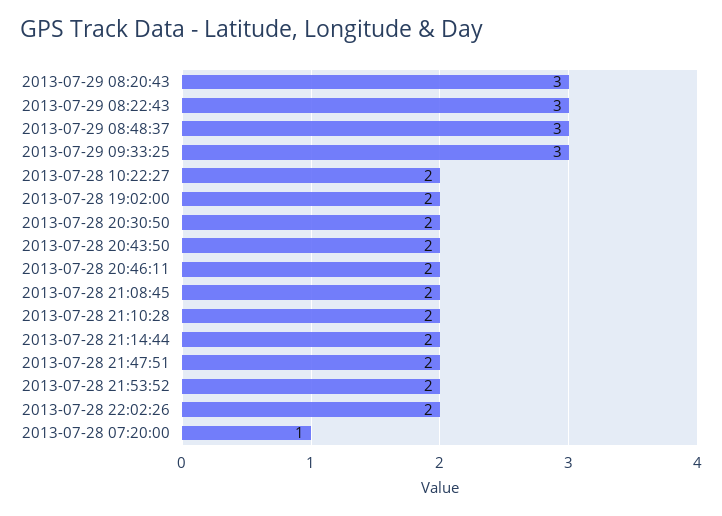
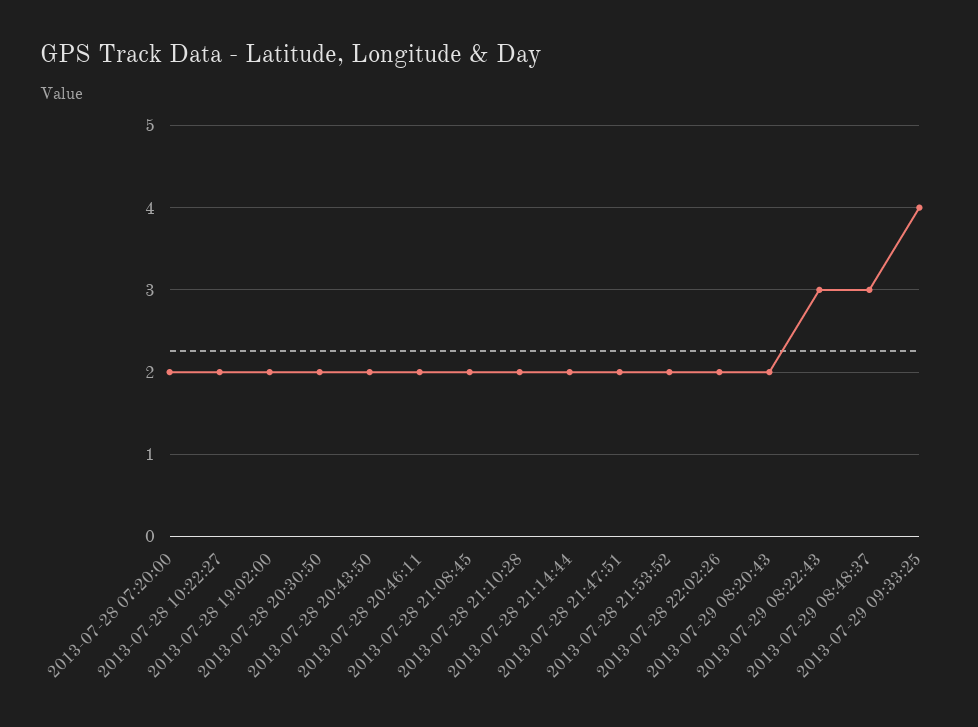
  {
-   "2013-07-29 08:20:43": 3,
+   "2013-07-29 08:20:43": 2,
    "2013-07-29 08:22:43": 3,
    "2013-07-29 08:48:37": 3,
-   "2013-07-29 09:33:25": 3,
+   "2013-07-29 09:33:25": 4,
    "2013-07-28 10:22:27": 2,
    "2013-07-28 19:02:00": 2,
    "2013-07-28 20:30:50": 2,
    "2013-07-28 20:43:50": 2,
    "2013-07-28 20:46:11": 2,
    "2013-07-28 21:08:45": 2,
    "2013-07-28 21:10:28": 2,
    "2013-07-28 21:14:44": 2,
    "2013-07-28 21:47:51": 2,
    "2013-07-28 21:53:52": 2,
    "2013-07-28 22:02:26": 2,
-   "2013-07-28 07:20:00": 1
+   "2013-07-28 07:20:00": 2
  }

